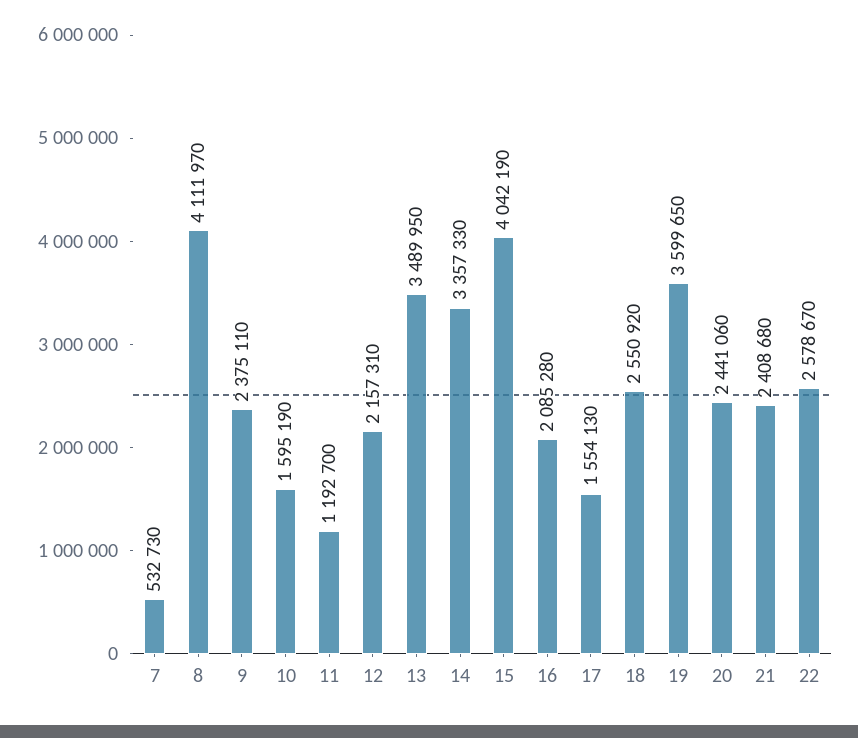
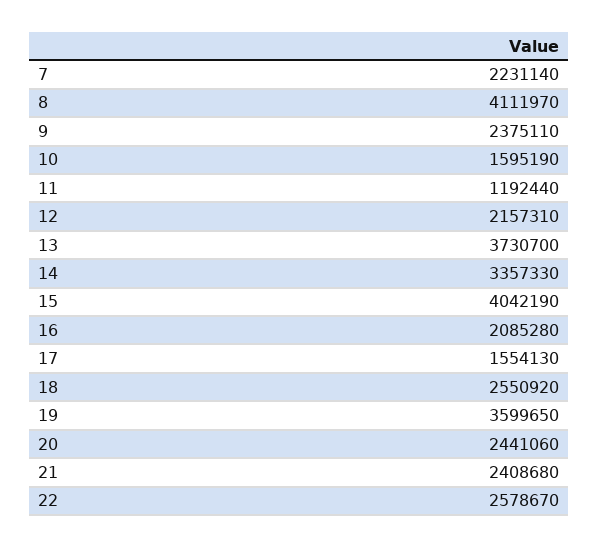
  {
-   "7": 532730,
+   "7": 2231140,
    "8": 4111970,
    "9": 2375110,
    "10": 1595190,
-   "11": 1192700,
+   "11": 1192440,
    "12": 2157310,
-   "13": 3489950,
+   "13": 3730700,
    "14": 3357330,
    "15": 4042190,
    "16": 2085280,
    "17": 1554130,
    "18": 2550920,
    "19": 3599650,
    "20": 2441060,
    "21": 2408680,
    "22": 2578670
  }

